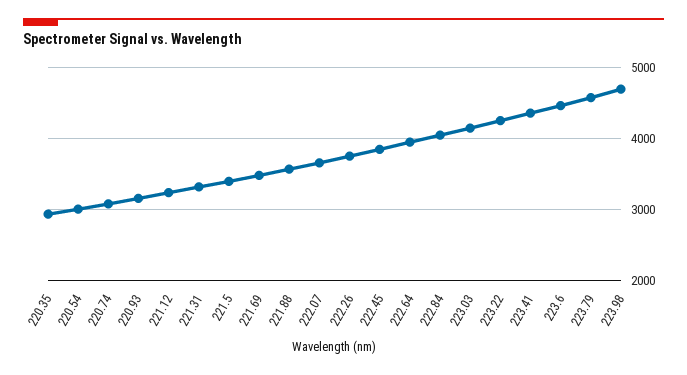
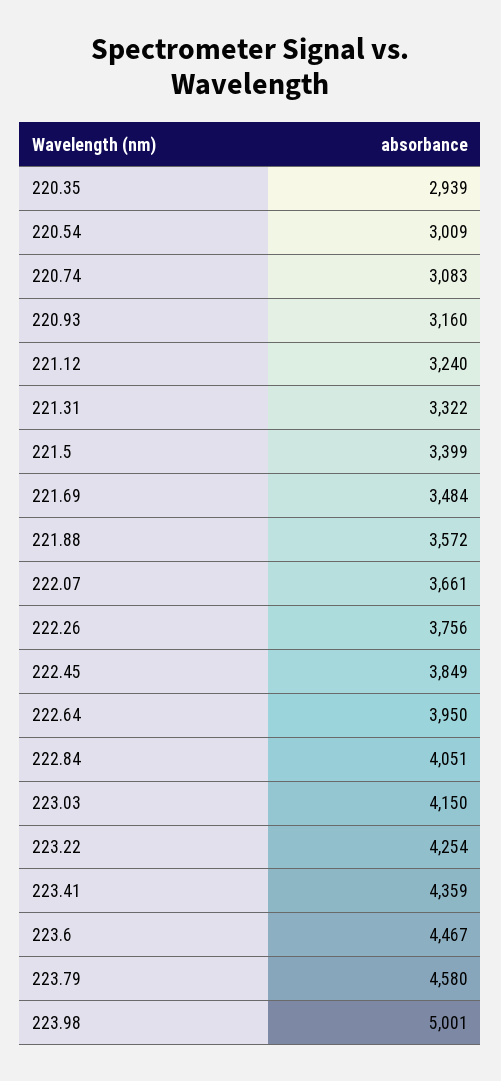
  {
    "220.35": 2939,
    "220.54": 3009,
    "220.74": 3083,
    "220.93": 3160,
    "221.12": 3240,
    "221.31": 3322,
    "221.5": 3399,
    "221.69": 3484,
    "221.88": 3572,
    "222.07": 3661,
    "222.26": 3756,
    "222.45": 3849,
    "222.64": 3950,
    "222.84": 4051,
    "223.03": 4150,
    "223.22": 4254,
    "223.41": 4359,
    "223.6": 4467,
    "223.79": 4580,
-   "223.98": 4700
+   "223.98": 5001
  }

